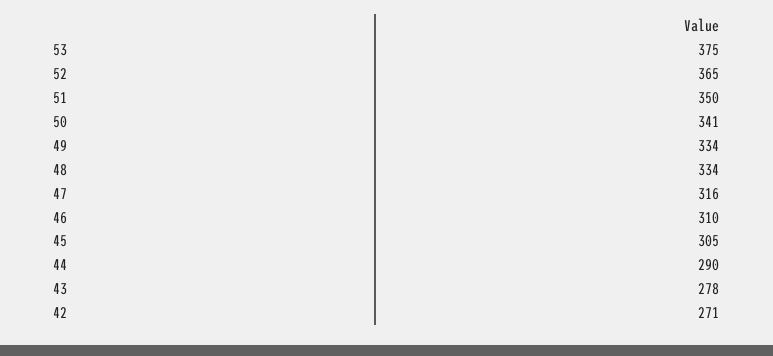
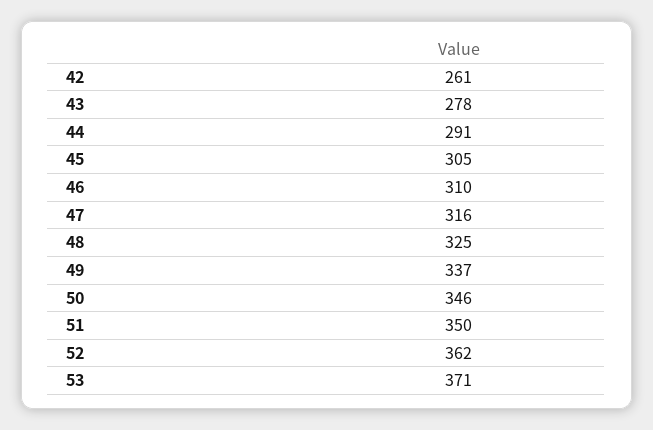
  {
-   "53": 375,
+   "53": 371,
-   "52": 365,
+   "52": 362,
    "51": 350,
-   "50": 341,
+   "50": 346,
-   "49": 334,
+   "49": 337,
-   "48": 334,
+   "48": 325,
    "47": 316,
    "46": 310,
    "45": 305,
-   "44": 290,
+   "44": 291,
    "43": 278,
-   "42": 271
+   "42": 261
  }

